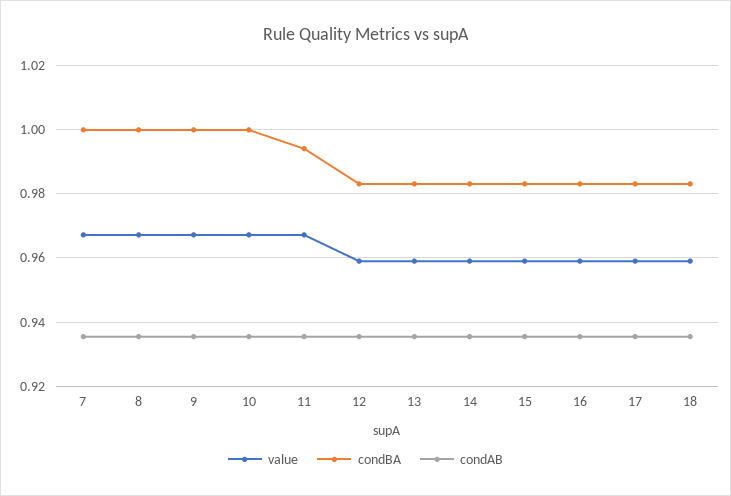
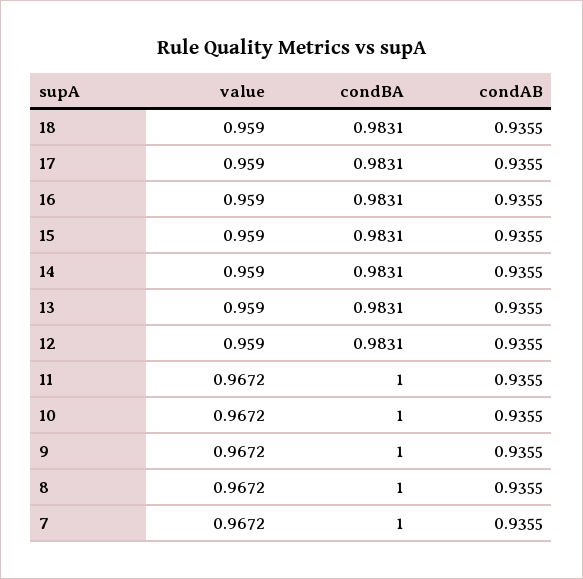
  {
    "value": {
      "7": 0.9672,
      "8": 0.9672,
      "9": 0.9672,
      "10": 0.9672,
      "11": 0.9672,
      "12": 0.959,
      "13": 0.959,
      "14": 0.959,
      "15": 0.959,
      "16": 0.959,
      "17": 0.959,
      "18": 0.959
    },
    "condBA": {
      "7": 1,
      "8": 1,
      "9": 1,
      "10": 1,
-     "11": 0.994,
+     "11": 1,
      "12": 0.9831,
      "13": 0.9831,
      "14": 0.9831,
      "15": 0.9831,
      "16": 0.9831,
      "17": 0.9831,
      "18": 0.9831
    },
    "condAB": {
      "7": 0.9355,
      "8": 0.9355,
      "9": 0.9355,
      "10": 0.9355,
      "11": 0.9355,
      "12": 0.9355,
      "13": 0.9355,
      "14": 0.9355,
      "15": 0.9355,
      "16": 0.9355,
      "17": 0.9355,
      "18": 0.9355
    }
  }

